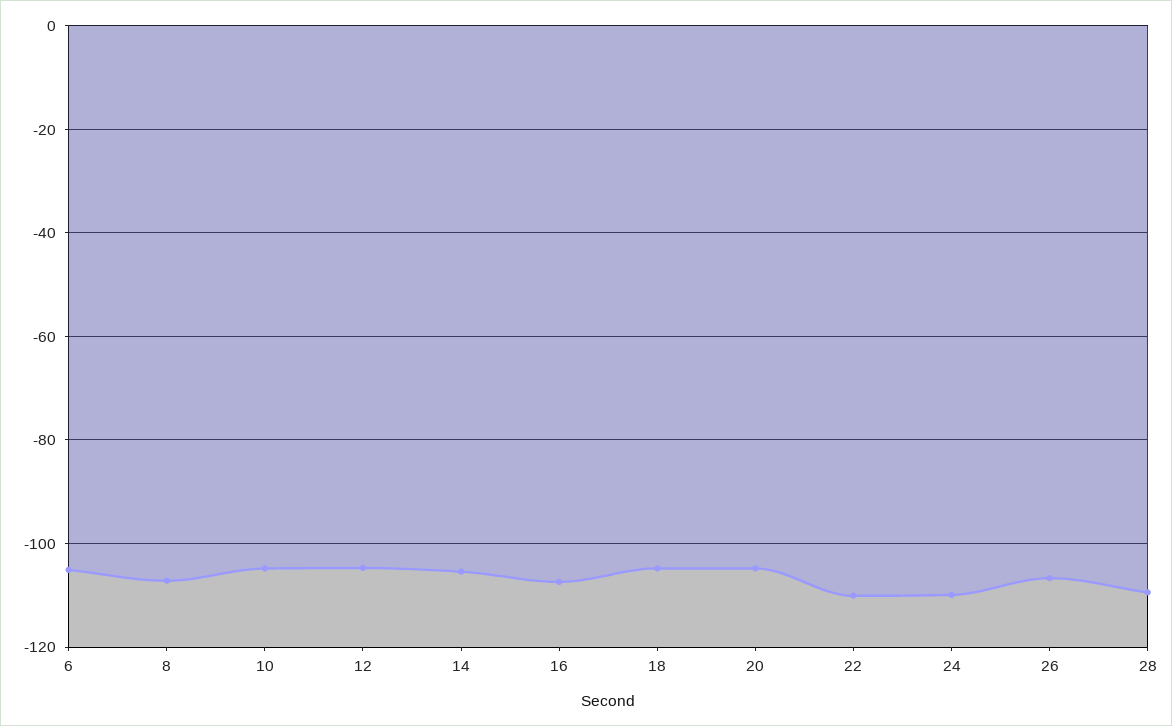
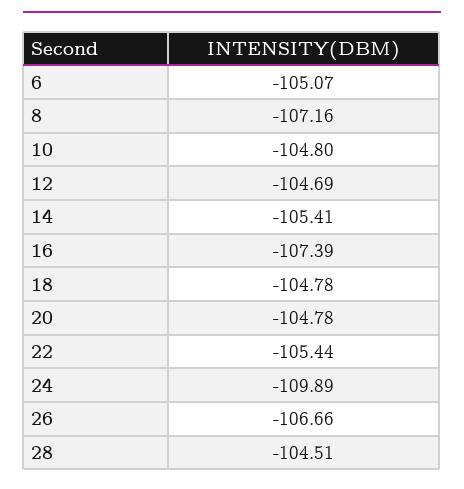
  {
    "6": -105.07,
    "8": -107.16,
    "10": -104.8,
    "12": -104.69,
    "14": -105.41,
    "16": -107.39,
    "18": -104.78,
    "20": -104.78,
-   "22": -110,
+   "22": -105.44,
    "24": -109.89,
    "26": -106.66,
-   "28": -110
+   "28": -104.51
  }

